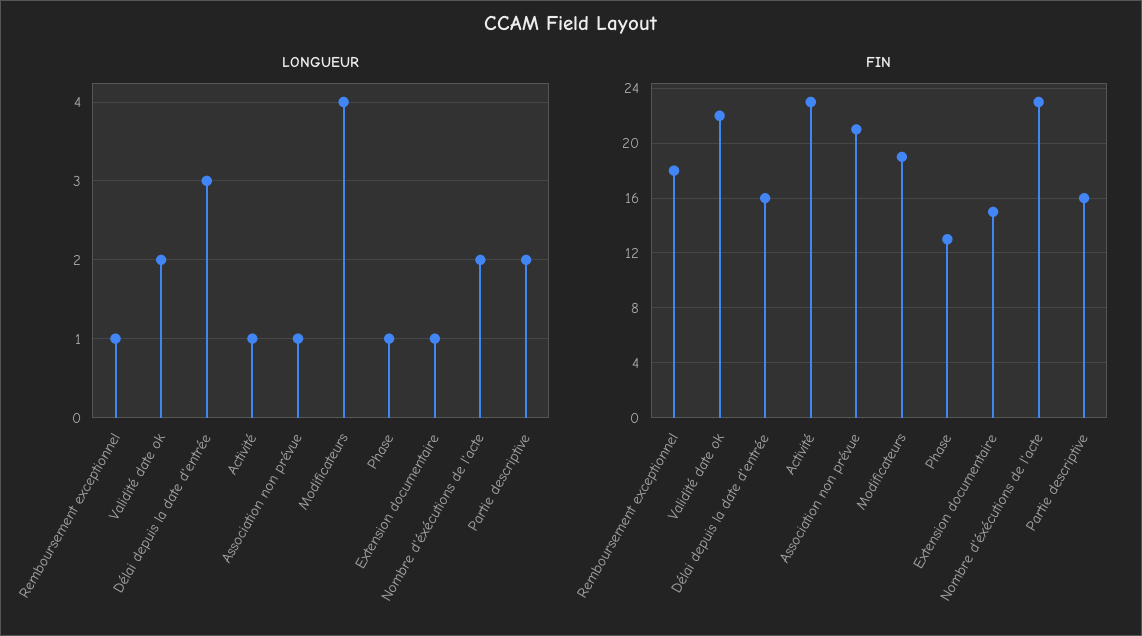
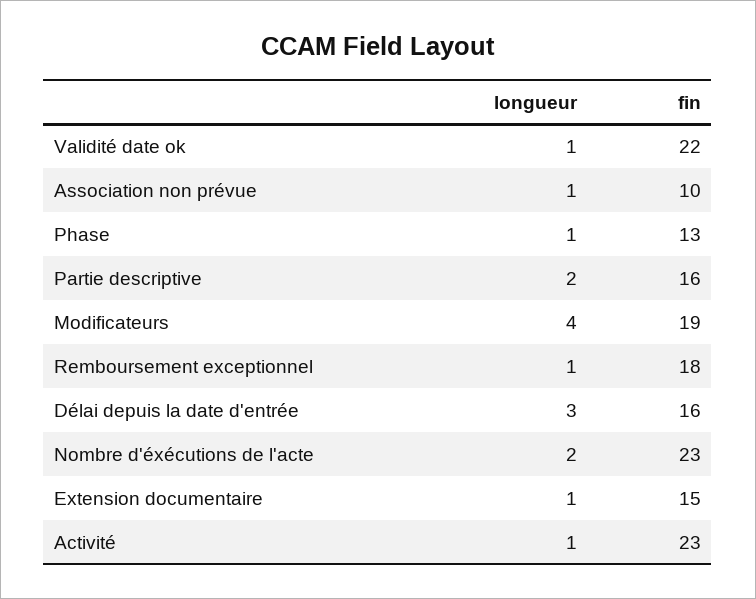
  {
    "LONGUEUR": {
      "Remboursement exceptionnel": 1,
-     "Validité date ok": 2,
+     "Validité date ok": 1,
      "Délai depuis la date d'entrée": 3,
      "Activité": 1,
      "Association non prévue": 1,
      "Modificateurs": 4,
      "Phase": 1,
      "Extension documentaire": 1,
      "Nombre d'éxécutions de l'acte": 2,
      "Partie descriptive": 2
    },
    "FIN": {
      "Remboursement exceptionnel": 18,
      "Validité date ok": 22,
      "Délai depuis la date d'entrée": 16,
      "Activité": 23,
-     "Association non prévue": 21,
+     "Association non prévue": 10,
      "Modificateurs": 19,
      "Phase": 13,
      "Extension documentaire": 15,
      "Nombre d'éxécutions de l'acte": 23,
      "Partie descriptive": 16
    }
  }

